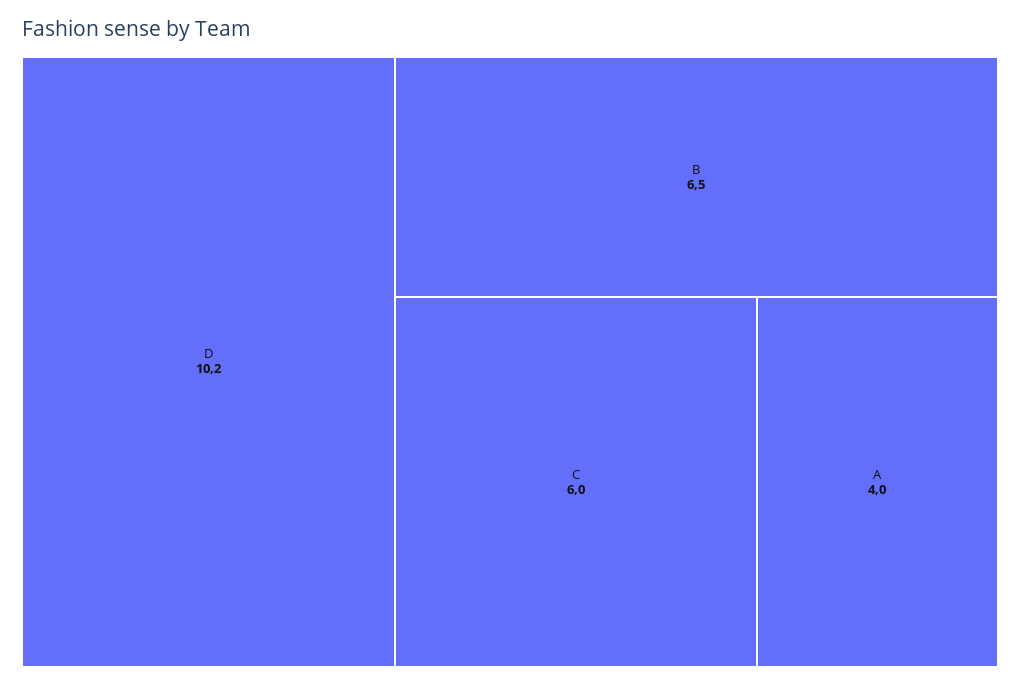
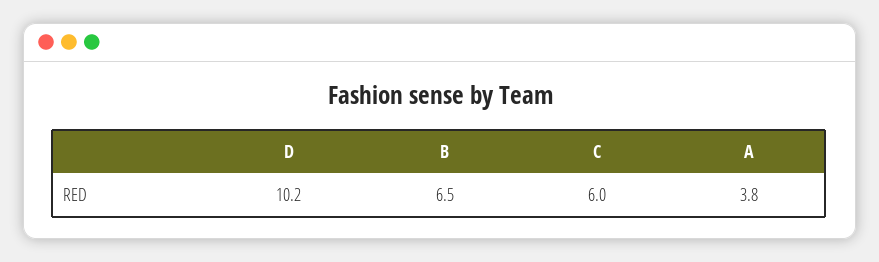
  {
    "D": 10.2,
    "B": 6.5,
    "C": 6,
-   "A": 4
+   "A": 3.8
  }

